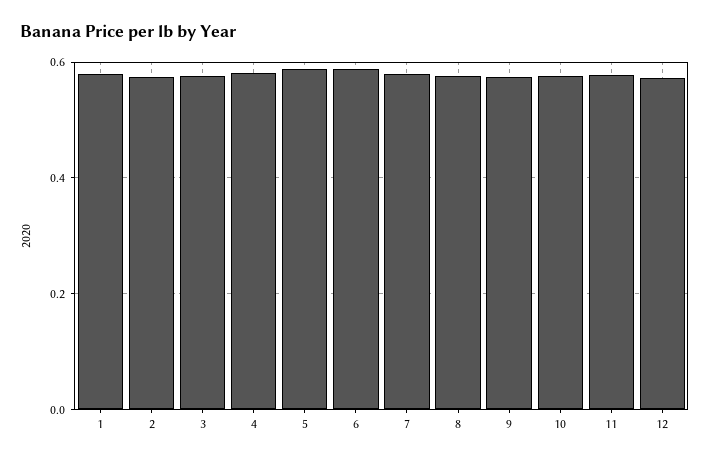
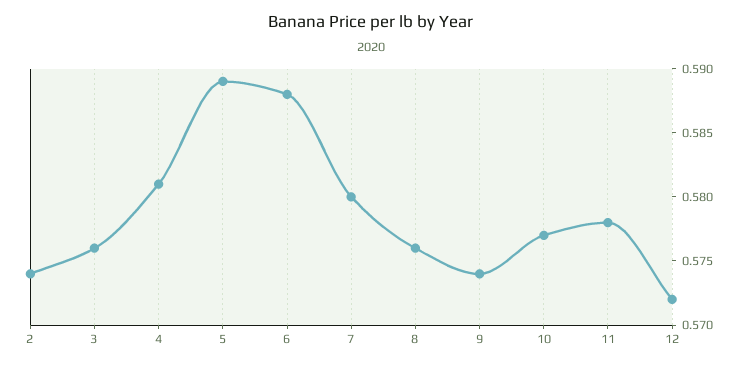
  {
-   "1": 0.58,
    "2": 0.574,
    "3": 0.576,
    "4": 0.581,
    "5": 0.589,
    "6": 0.588,
    "7": 0.58,
    "8": 0.576,
    "9": 0.574,
    "10": 0.577,
    "11": 0.578,
    "12": 0.572
  }

